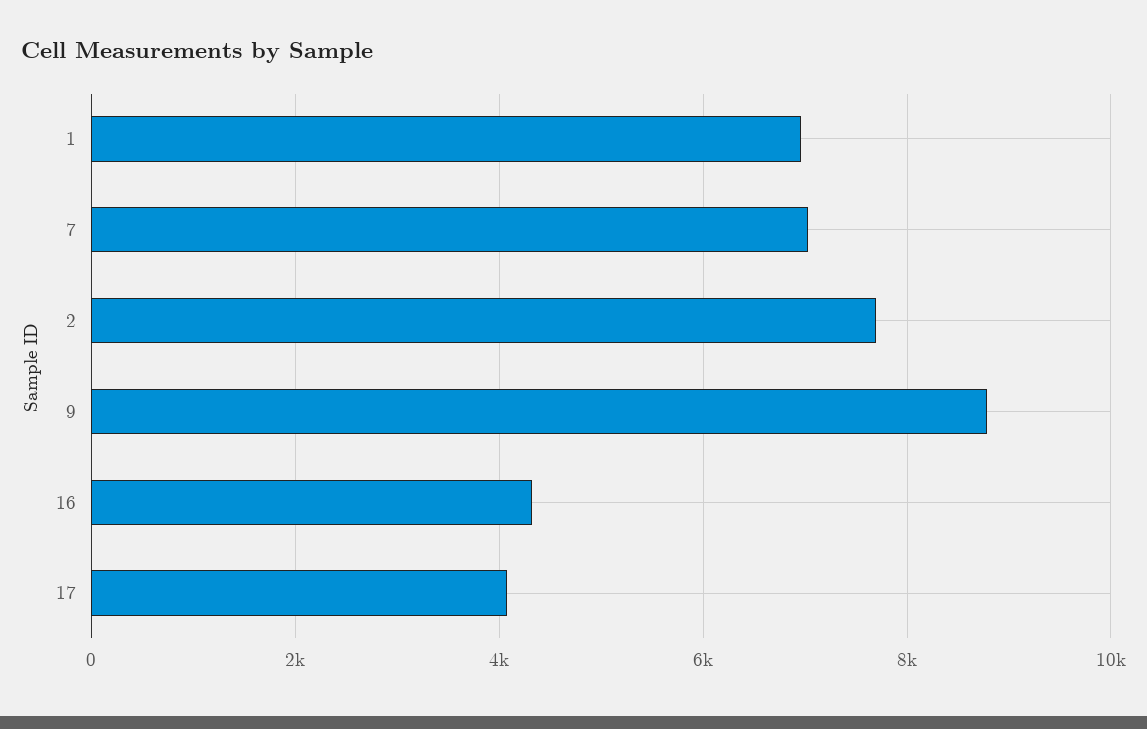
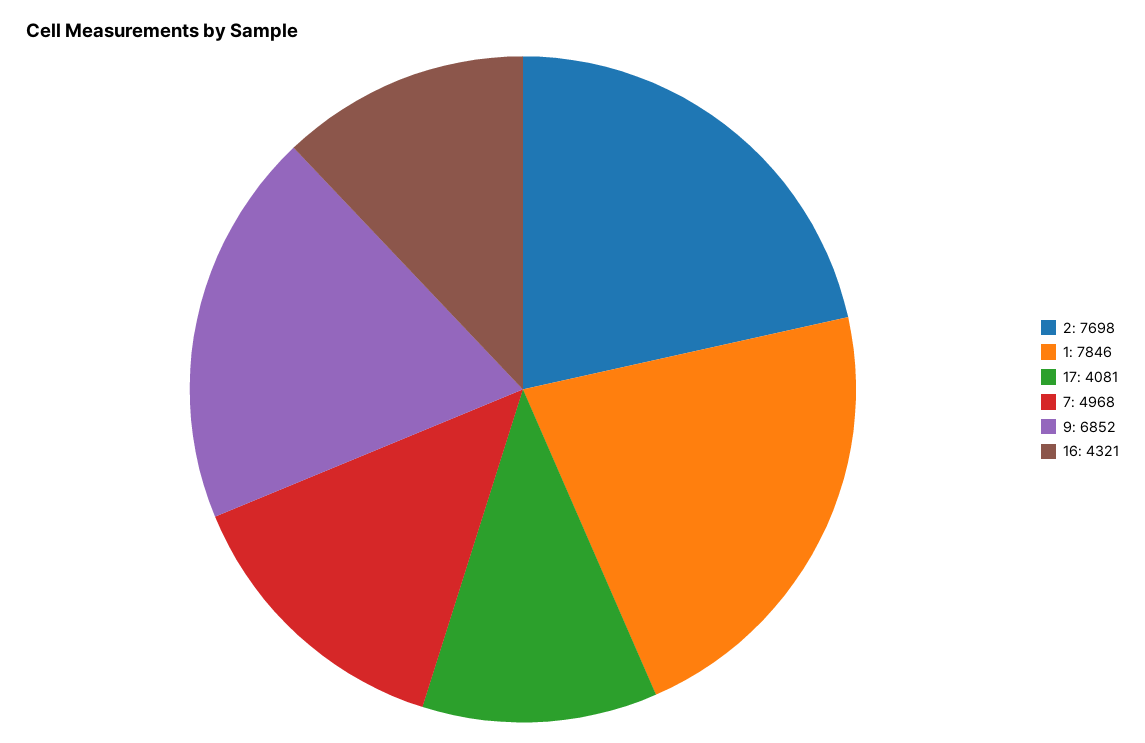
  {
-   "1": 7000,
+   "1": 7846,
-   "7": 7000,
+   "7": 4968,
    "2": 7698,
-   "9": 8800,
+   "9": 6852,
    "16": 4321,
    "17": 4081
  }

